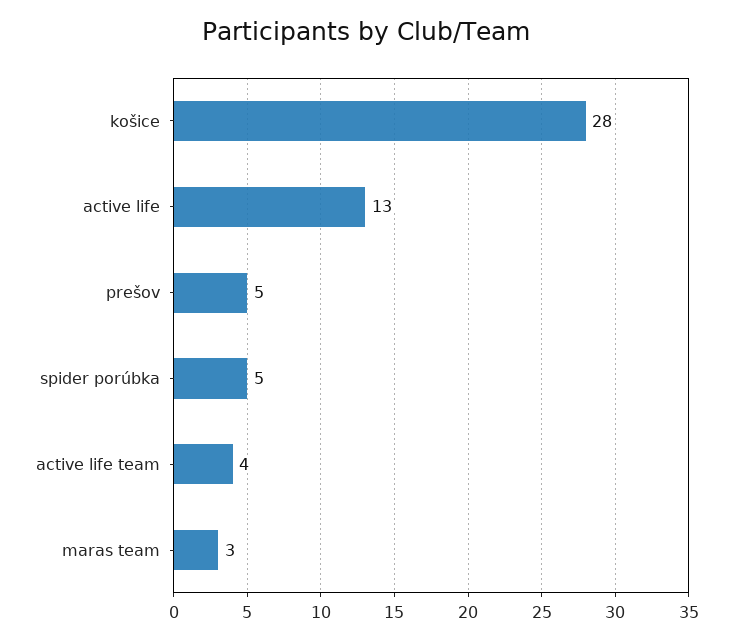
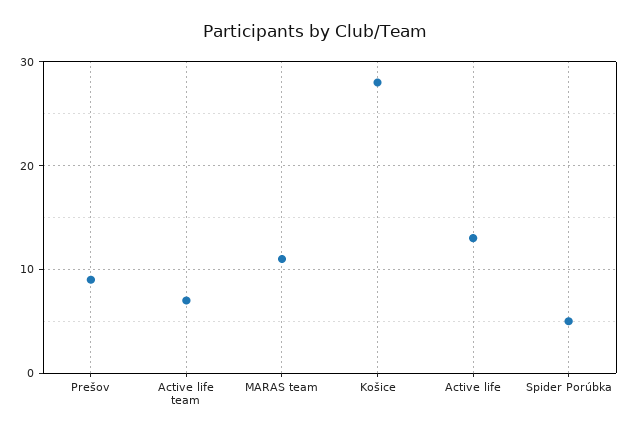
  {
    "košice": 28,
    "active life": 13,
-   "prešov": 5,
+   "prešov": 9,
    "spider porúbka": 5,
-   "active life team": 4,
+   "active life team": 7,
-   "maras team": 3
+   "maras team": 11
  }

